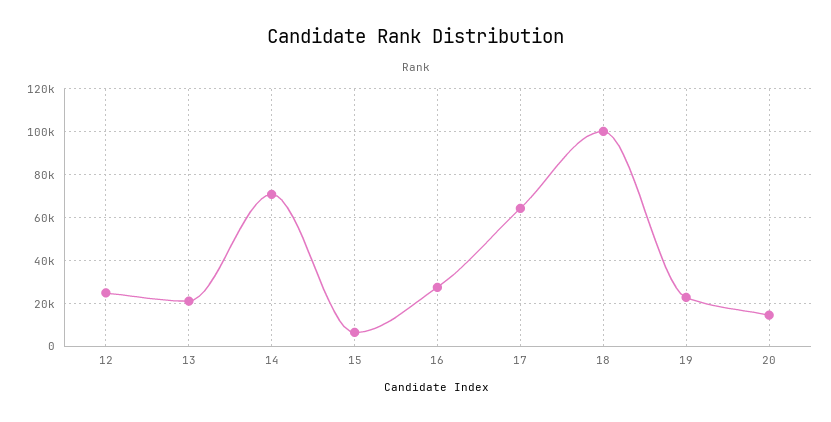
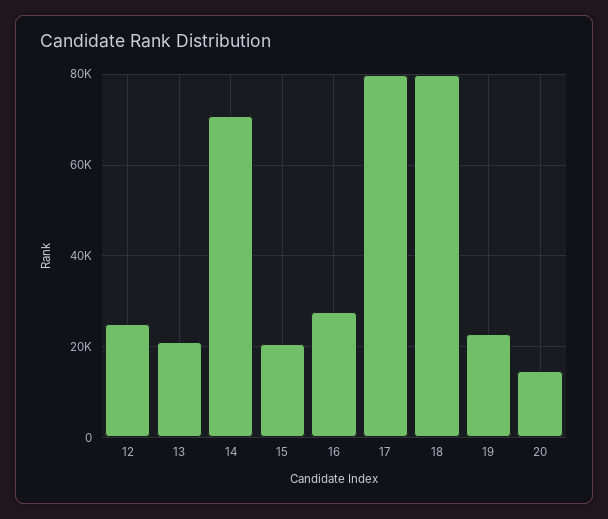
  {
    "12": 24000,
    "13": 22000,
    "14": 70000,
-   "15": 5000,
+   "15": 20000,
    "16": 28000,
-   "17": 65000,
+   "17": 80000,
-   "18": 100000,
+   "18": 80000,
    "19": 22000,
    "20": 14000
  }

